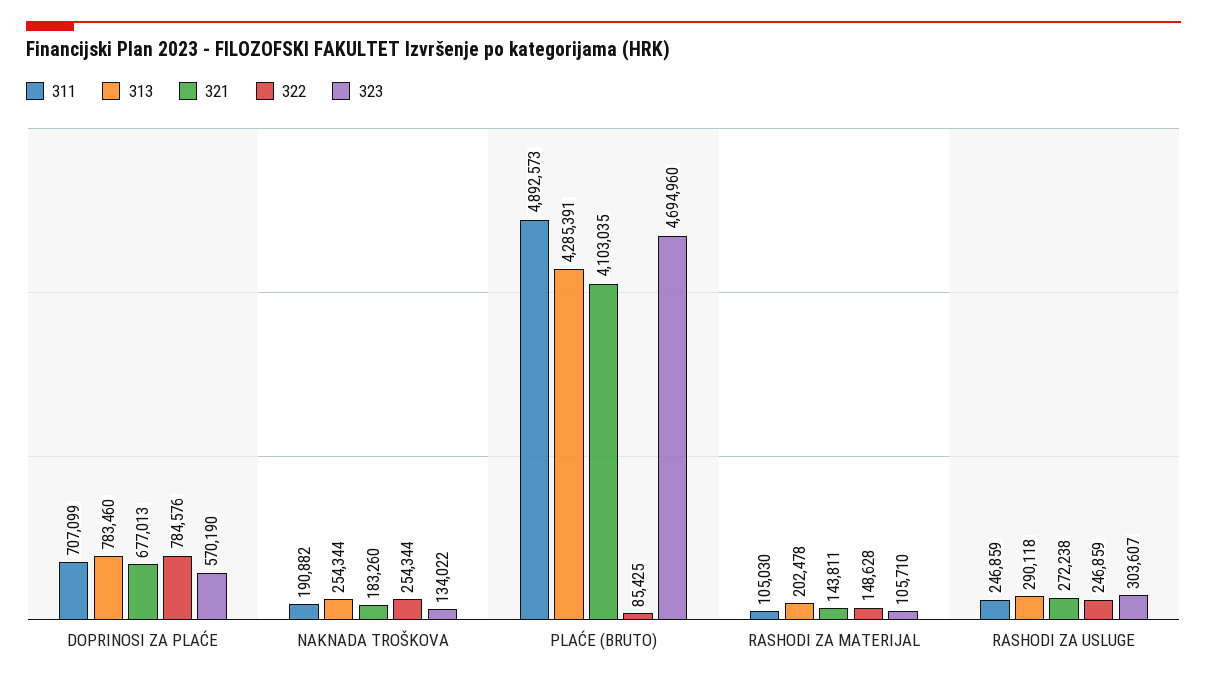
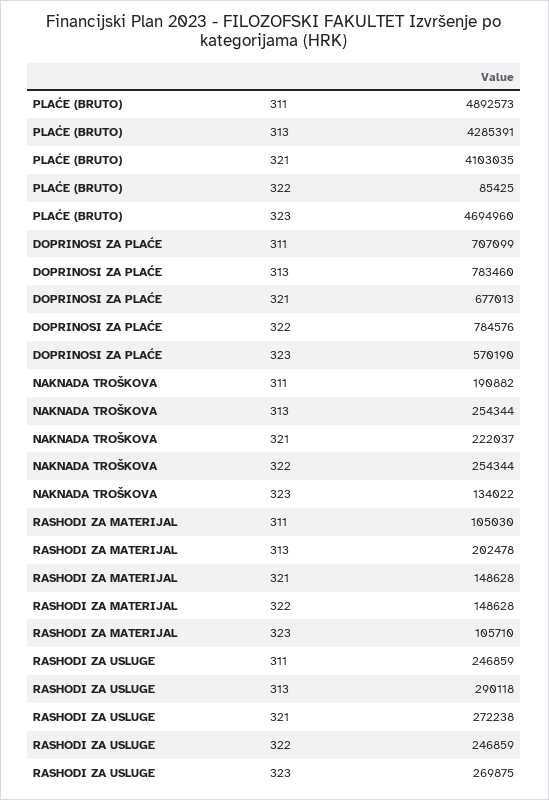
  {
    "311": {
      "DOPRINOSI ZA PLAĆE": 707099,
      "NAKNADA TROŠKOVA": 190882,
      "PLAĆE (BRUTO)": 4892573,
      "RASHODI ZA MATERIJAL": 105030,
      "RASHODI ZA USLUGE": 246859
    },
    "313": {
      "DOPRINOSI ZA PLAĆE": 783460,
      "NAKNADA TROŠKOVA": 254344,
      "PLAĆE (BRUTO)": 4285391,
      "RASHODI ZA MATERIJAL": 202478,
      "RASHODI ZA USLUGE": 290118
    },
    "321": {
      "DOPRINOSI ZA PLAĆE": 677013,
-     "NAKNADA TROŠKOVA": 183260,
+     "NAKNADA TROŠKOVA": 222037,
      "PLAĆE (BRUTO)": 4103035,
-     "RASHODI ZA MATERIJAL": 143811,
+     "RASHODI ZA MATERIJAL": 148628,
      "RASHODI ZA USLUGE": 272238
    },
    "322": {
      "DOPRINOSI ZA PLAĆE": 784576,
      "NAKNADA TROŠKOVA": 254344,
      "PLAĆE (BRUTO)": 85425,
      "RASHODI ZA MATERIJAL": 148628,
      "RASHODI ZA USLUGE": 246859
    },
    "323": {
      "DOPRINOSI ZA PLAĆE": 570190,
      "NAKNADA TROŠKOVA": 134022,
      "PLAĆE (BRUTO)": 4694960,
      "RASHODI ZA MATERIJAL": 105710,
-     "RASHODI ZA USLUGE": 303607
+     "RASHODI ZA USLUGE": 269875
    }
  }

